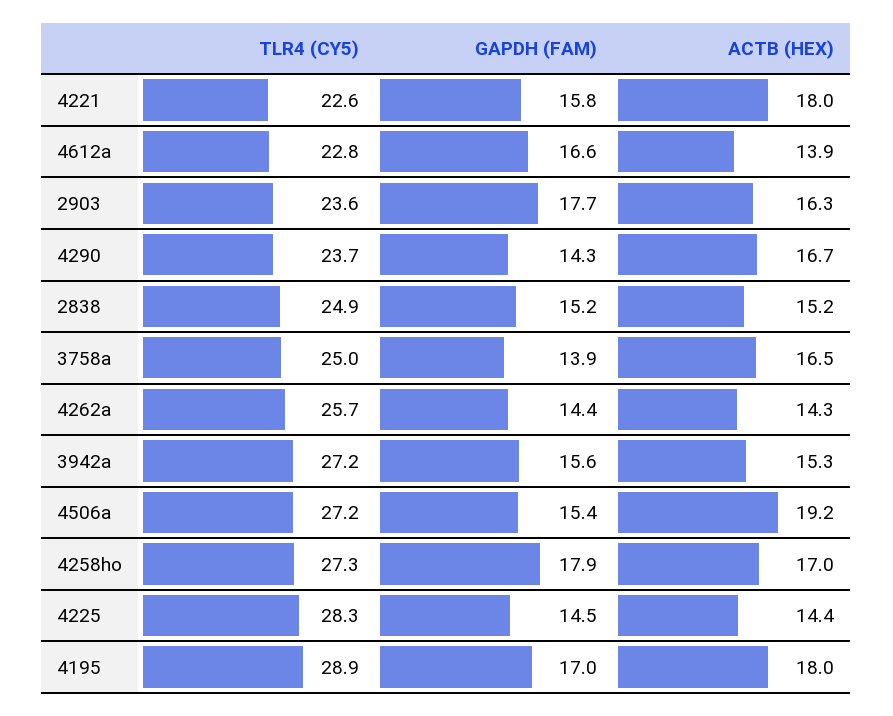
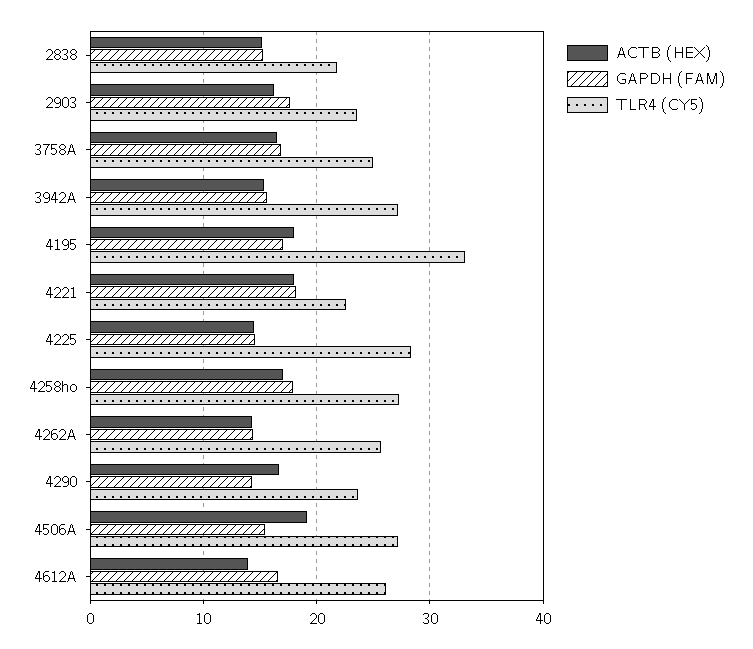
  {
    "TLR4 (CY5)": {
      "4221": 22.6,
-     "4612a": 22.8,
+     "4612a": 26,
      "2903": 23.6,
      "4290": 23.7,
-     "2838": 24.9,
+     "2838": 22,
      "3758a": 25,
      "4262a": 25.7,
      "3942a": 27.2,
      "4506a": 27.2,
      "4258ho": 27.3,
      "4225": 28.3,
-     "4195": 28.9
+     "4195": 33
    },
    "GAPDH (FAM)": {
-     "4221": 15.8,
+     "4221": 18,
      "4612a": 16.6,
      "2903": 17.7,
      "4290": 14.3,
      "2838": 15.2,
-     "3758a": 13.9,
+     "3758a": 17,
      "4262a": 14.4,
      "3942a": 15.6,
      "4506a": 15.4,
      "4258ho": 17.9,
      "4225": 14.5,
      "4195": 17
    },
    "ACTB (HEX)": {
      "4221": 18,
      "4612a": 13.9,
      "2903": 16.3,
      "4290": 16.7,
      "2838": 15.2,
      "3758a": 16.5,
      "4262a": 14.3,
      "3942a": 15.3,
      "4506a": 19.2,
      "4258ho": 17,
      "4225": 14.4,
      "4195": 18
    }
  }

